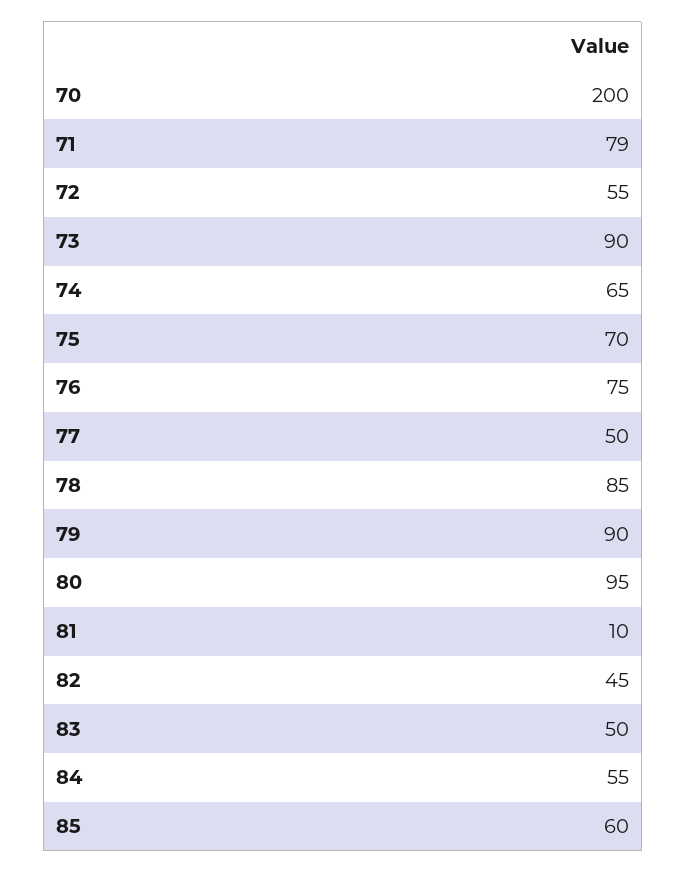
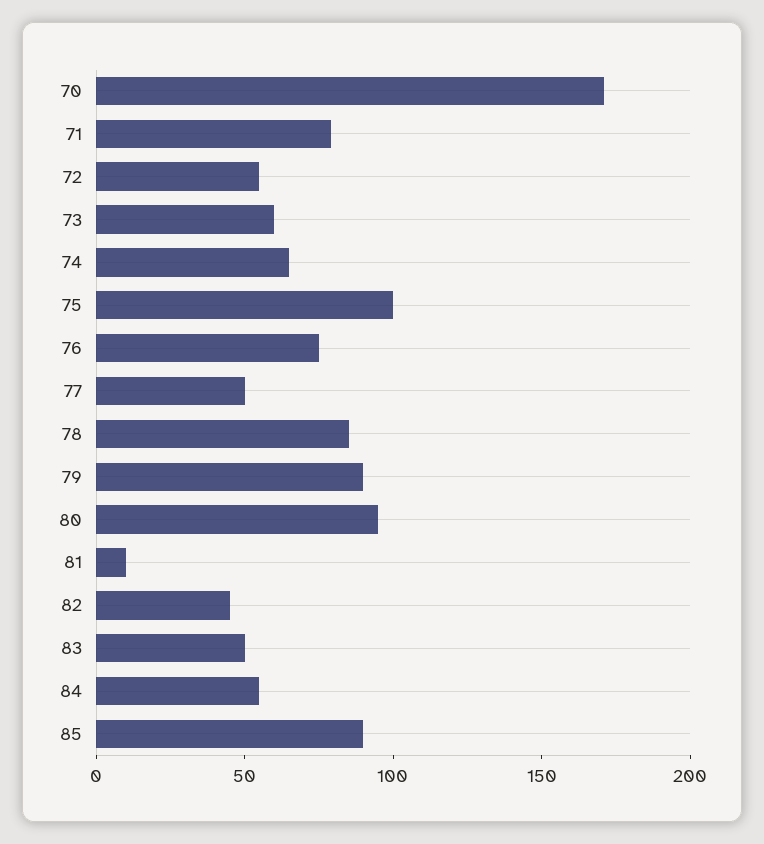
  {
-   "70": 200,
+   "70": 170,
    "71": 79,
    "72": 55,
-   "73": 90,
+   "73": 60,
    "74": 65,
-   "75": 70,
+   "75": 100,
    "76": 75,
    "77": 50,
    "78": 85,
    "79": 90,
    "80": 95,
    "81": 10,
    "82": 45,
    "83": 50,
    "84": 55,
-   "85": 60
+   "85": 90
  }

